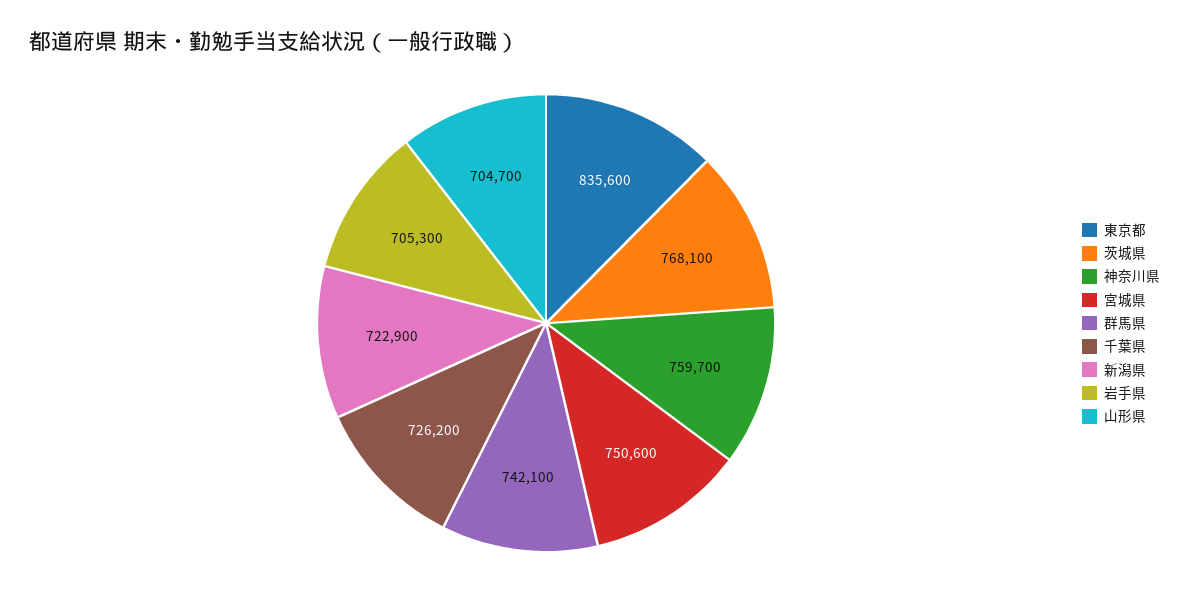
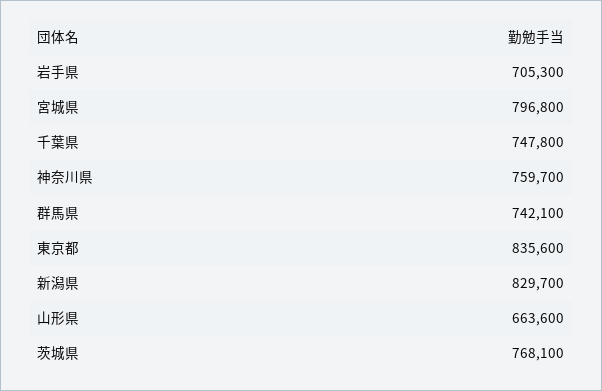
  {
    "東京都": 835600,
    "茨城県": 768100,
    "神奈川県": 759700,
-   "宮城県": 750600,
+   "宮城県": 796800,
    "群馬県": 742100,
-   "千葉県": 726200,
+   "千葉県": 747800,
-   "新潟県": 722900,
+   "新潟県": 829700,
    "岩手県": 705300,
-   "山形県": 704700
+   "山形県": 663600
  }

